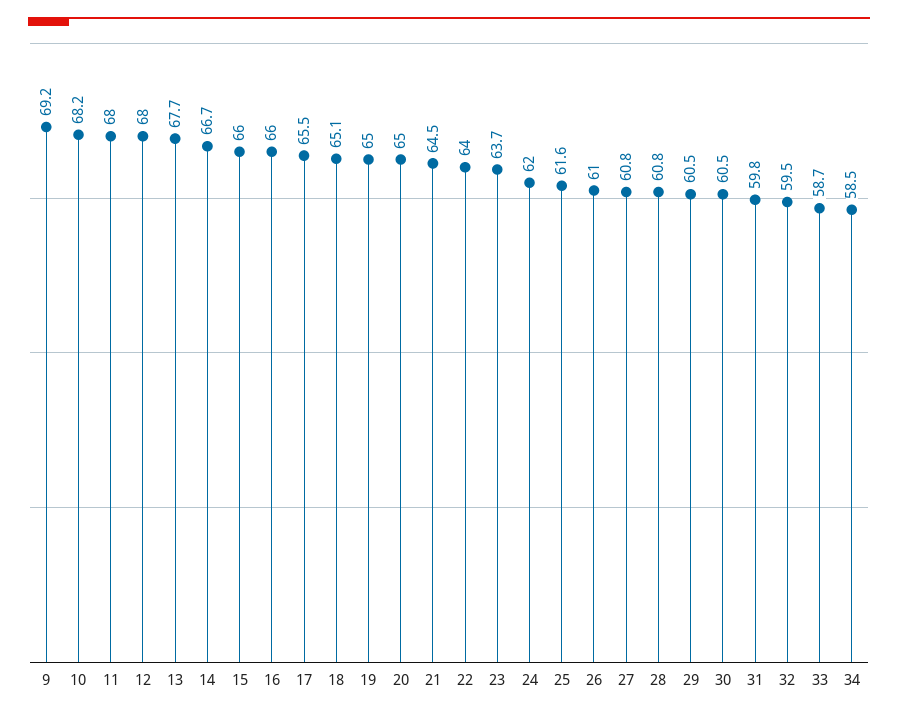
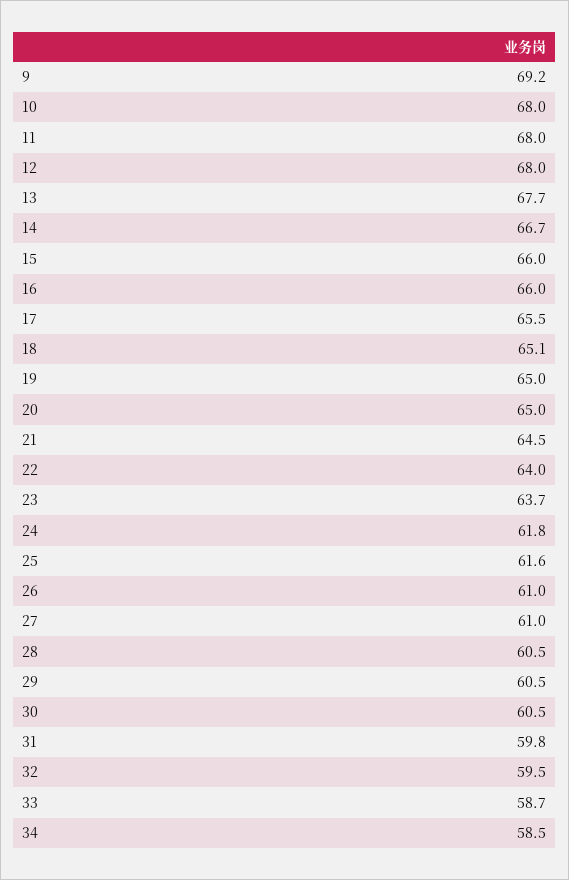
  {
    "9": 69.2,
-   "10": 68.2,
+   "10": 68,
    "11": 68,
    "12": 68,
    "13": 67.7,
    "14": 66.7,
    "15": 66,
    "16": 66,
    "17": 65.5,
    "18": 65.1,
    "19": 65,
    "20": 65,
    "21": 64.5,
    "22": 64,
    "23": 63.7,
-   "24": 62,
+   "24": 61.8,
    "25": 61.6,
    "26": 61,
-   "27": 60.8,
+   "27": 61,
-   "28": 60.8,
+   "28": 60.5,
    "29": 60.5,
    "30": 60.5,
    "31": 59.8,
    "32": 59.5,
    "33": 58.7,
    "34": 58.5
  }

